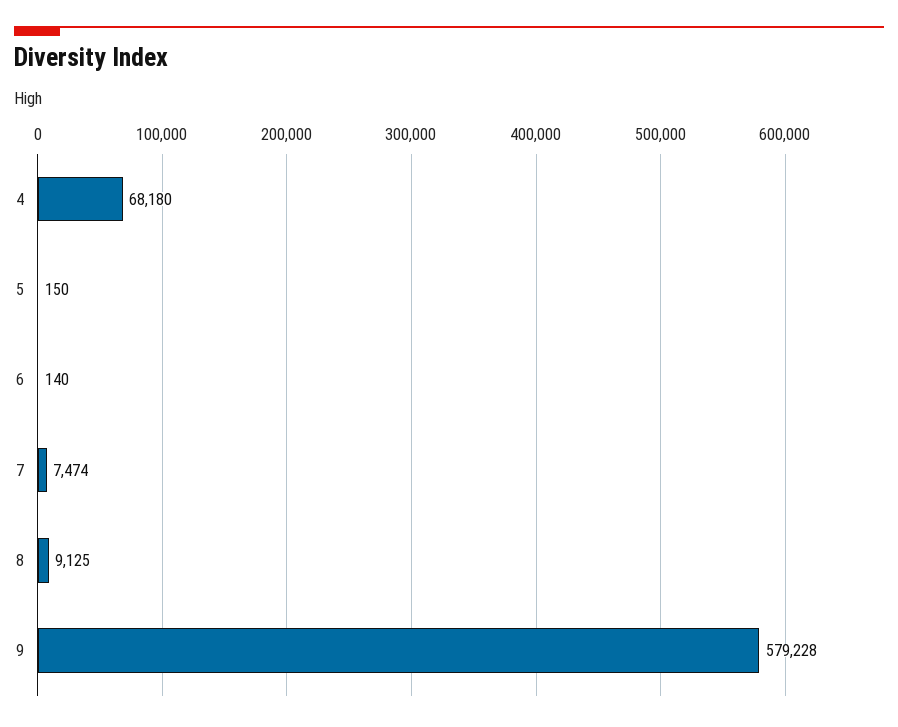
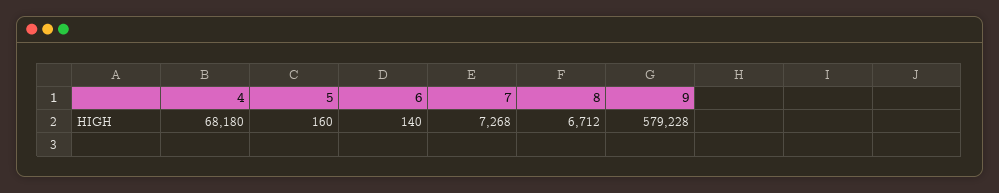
  {
    "4": 68180,
-   "5": 150,
+   "5": 160,
    "6": 140,
-   "7": 7474,
+   "7": 7268,
-   "8": 9125,
+   "8": 6712,
    "9": 579228
  }

